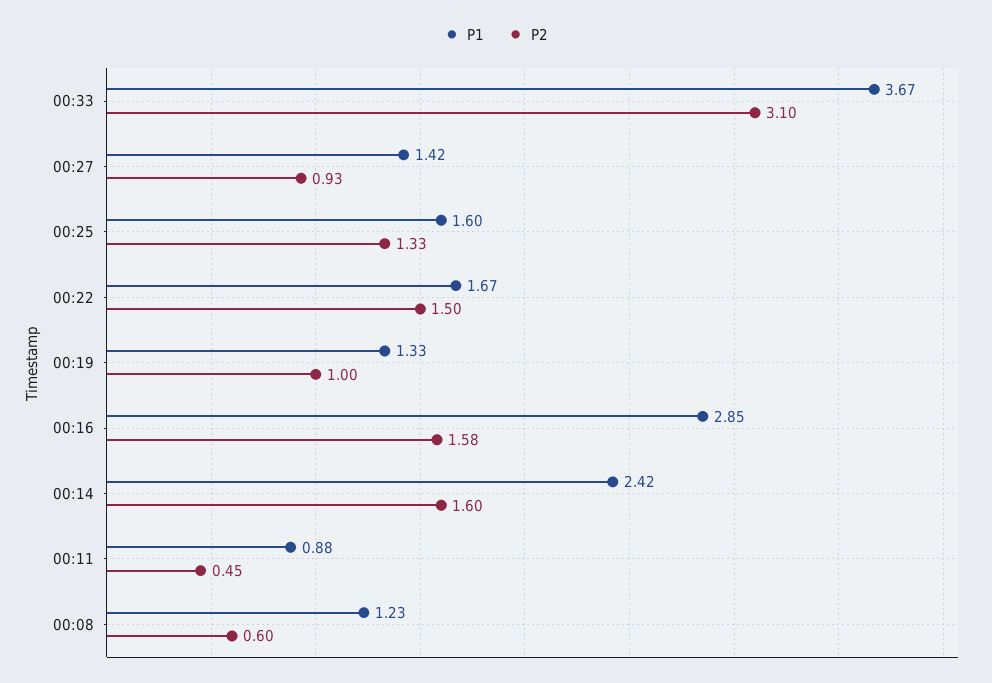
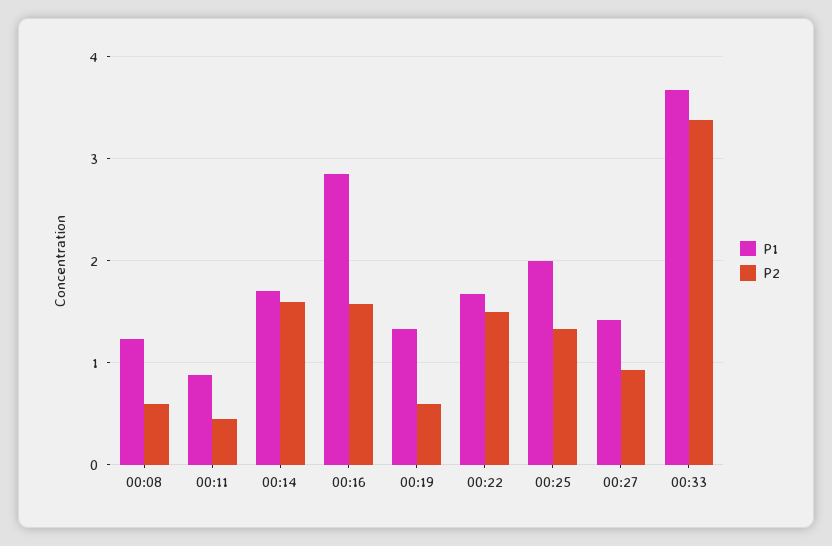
  {
    "P1": {
      "00:33": 3.67,
      "00:27": 1.42,
-     "00:25": 1.6,
+     "00:25": 2,
      "00:22": 1.67,
      "00:19": 1.33,
      "00:16": 2.85,
-     "00:14": 2.42,
+     "00:14": 1.7,
      "00:11": 0.88,
      "00:08": 1.23
    },
    "P2": {
-     "00:33": 3.1,
+     "00:33": 3.4,
      "00:27": 0.93,
      "00:25": 1.33,
      "00:22": 1.5,
-     "00:19": 1,
+     "00:19": 0.6,
      "00:16": 1.58,
      "00:14": 1.6,
      "00:11": 0.45,
      "00:08": 0.6
    }
  }

